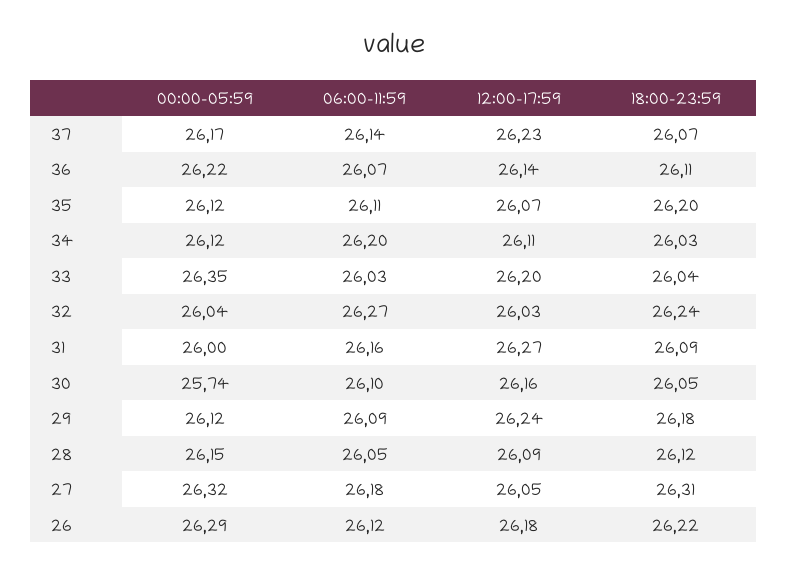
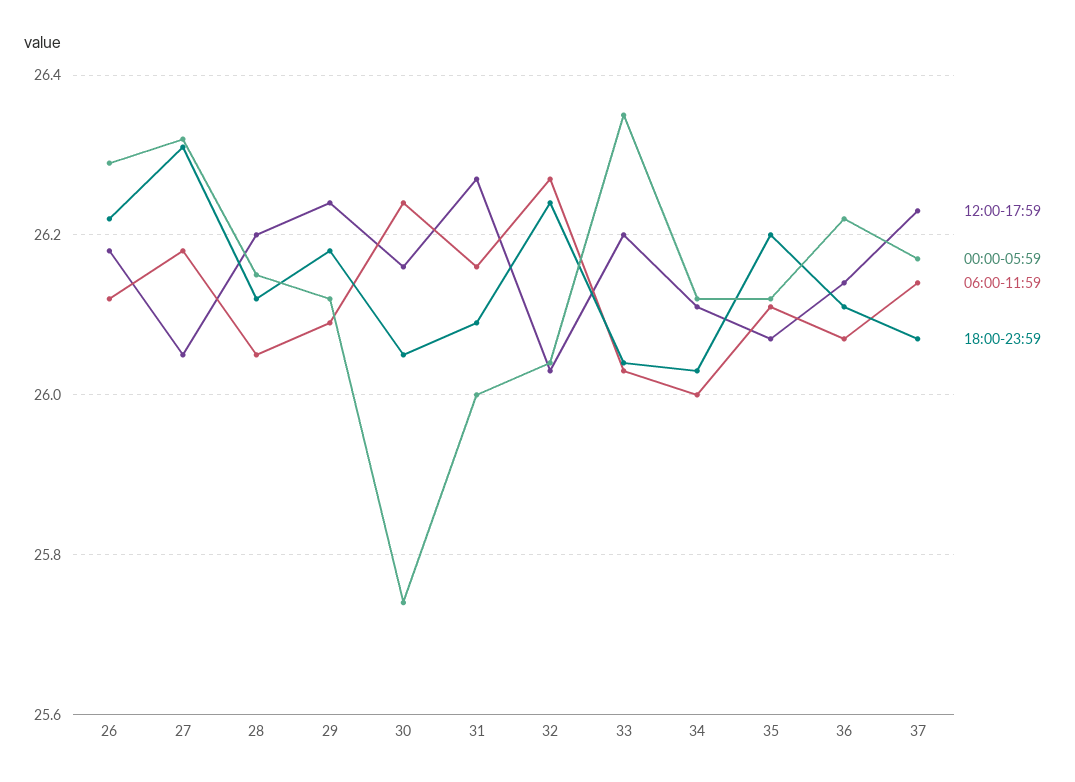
  {
    "00:00-05:59": {
      "37": 26.17,
      "36": 26.22,
      "35": 26.12,
      "34": 26.12,
      "33": 26.35,
      "32": 26.04,
      "31": 26,
      "30": 25.74,
      "29": 26.12,
      "28": 26.15,
      "27": 26.32,
      "26": 26.29
    },
    "06:00-11:59": {
      "37": 26.14,
      "36": 26.07,
      "35": 26.11,
-     "34": 26.2,
+     "34": 26,
      "33": 26.03,
      "32": 26.27,
      "31": 26.16,
-     "30": 26.1,
+     "30": 26.25,
      "29": 26.09,
      "28": 26.05,
      "27": 26.18,
      "26": 26.12
    },
    "12:00-17:59": {
      "37": 26.23,
      "36": 26.14,
      "35": 26.07,
      "34": 26.11,
      "33": 26.2,
      "32": 26.03,
      "31": 26.27,
      "30": 26.16,
      "29": 26.24,
-     "28": 26.09,
+     "28": 26.2,
      "27": 26.05,
      "26": 26.18
    },
    "18:00-23:59": {
      "37": 26.07,
      "36": 26.11,
      "35": 26.2,
      "34": 26.03,
      "33": 26.04,
      "32": 26.24,
      "31": 26.09,
      "30": 26.05,
      "29": 26.18,
      "28": 26.12,
      "27": 26.31,
      "26": 26.22
    }
  }

